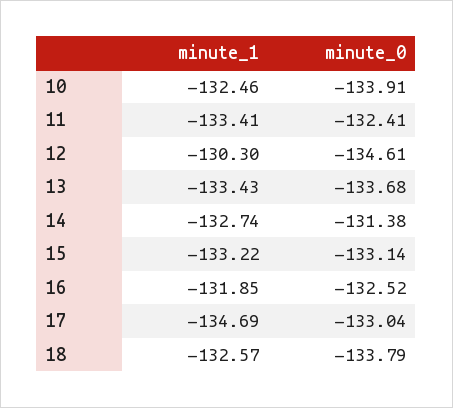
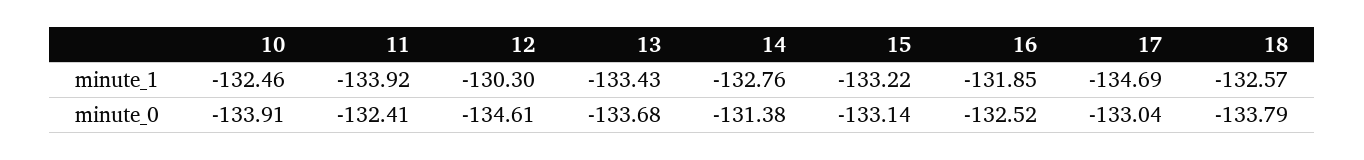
  {
    "minute_1": {
      "10": -132.46,
-     "11": -133.41,
+     "11": -133.92,
      "12": -130.3,
      "13": -133.43,
-     "14": -132.74,
+     "14": -132.76,
      "15": -133.22,
      "16": -131.85,
      "17": -134.69,
      "18": -132.57
    },
    "minute_0": {
      "10": -133.91,
      "11": -132.41,
      "12": -134.61,
      "13": -133.68,
      "14": -131.38,
      "15": -133.14,
      "16": -132.52,
      "17": -133.04,
      "18": -133.79
    }
  }

